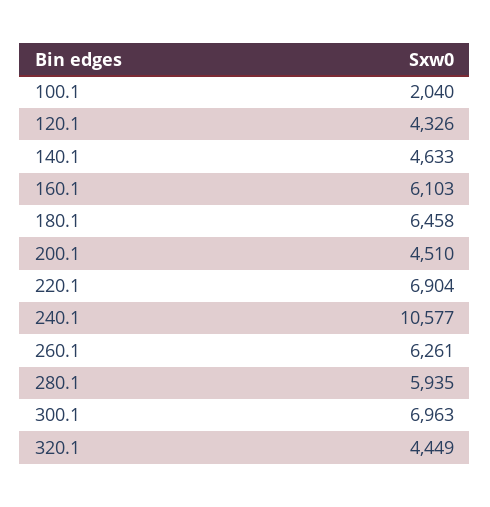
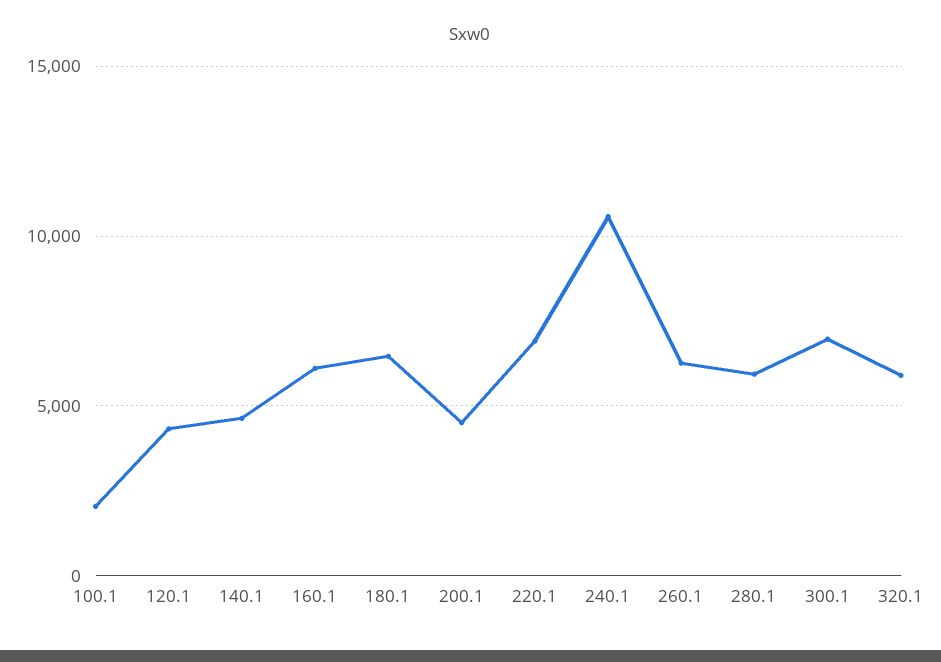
  {
    "100.1": 2040,
    "120.1": 4326,
    "140.1": 4633,
    "160.1": 6103,
    "180.1": 6458,
    "200.1": 4510,
    "220.1": 6904,
    "240.1": 10577,
    "260.1": 6261,
    "280.1": 5935,
    "300.1": 6963,
-   "320.1": 4449
+   "320.1": 6000
  }

